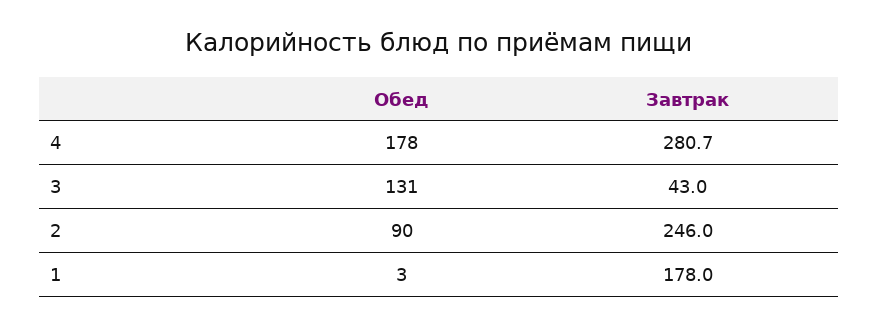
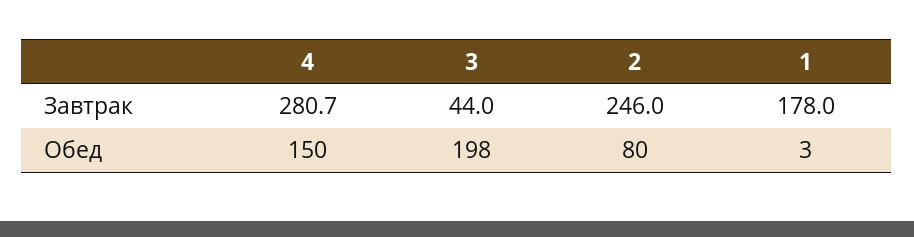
  {
    "Обед": {
-     "4": 178,
+     "4": 150,
-     "3": 131,
+     "3": 198,
-     "2": 90,
+     "2": 80,
      "1": 3
    },
    "Завтрак": {
      "4": 280.7,
-     "3": 43,
+     "3": 44,
      "2": 246,
      "1": 178
    }
  }

